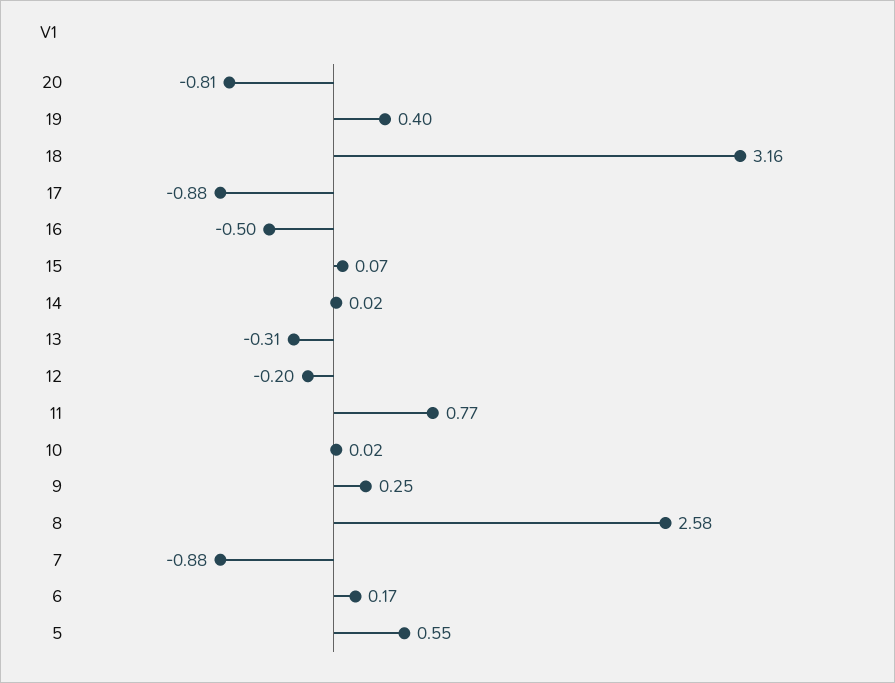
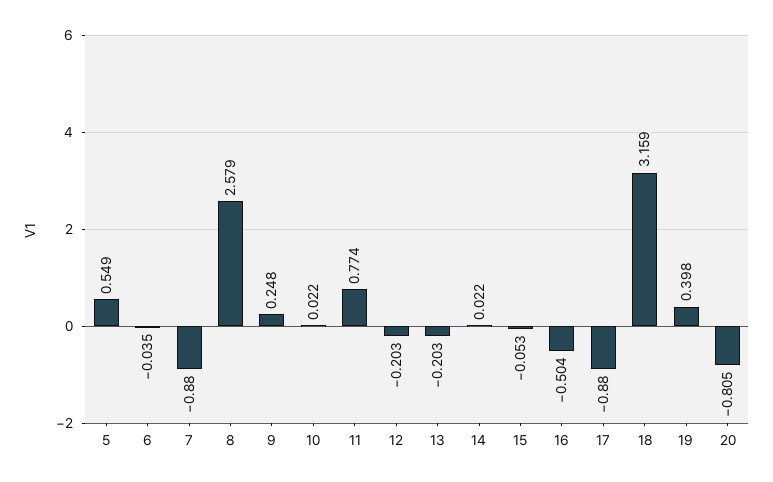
  {
    "20": -0.805,
    "19": 0.398,
    "18": 3.159,
    "17": -0.88,
    "16": -0.504,
-   "15": 0.07,
+   "15": -0.053,
    "14": 0.022,
-   "13": -0.31,
+   "13": -0.203,
    "12": -0.203,
    "11": 0.774,
    "10": 0.022,
    "9": 0.248,
    "8": 2.579,
    "7": -0.88,
-   "6": 0.17,
+   "6": -0.035,
    "5": 0.549
  }

